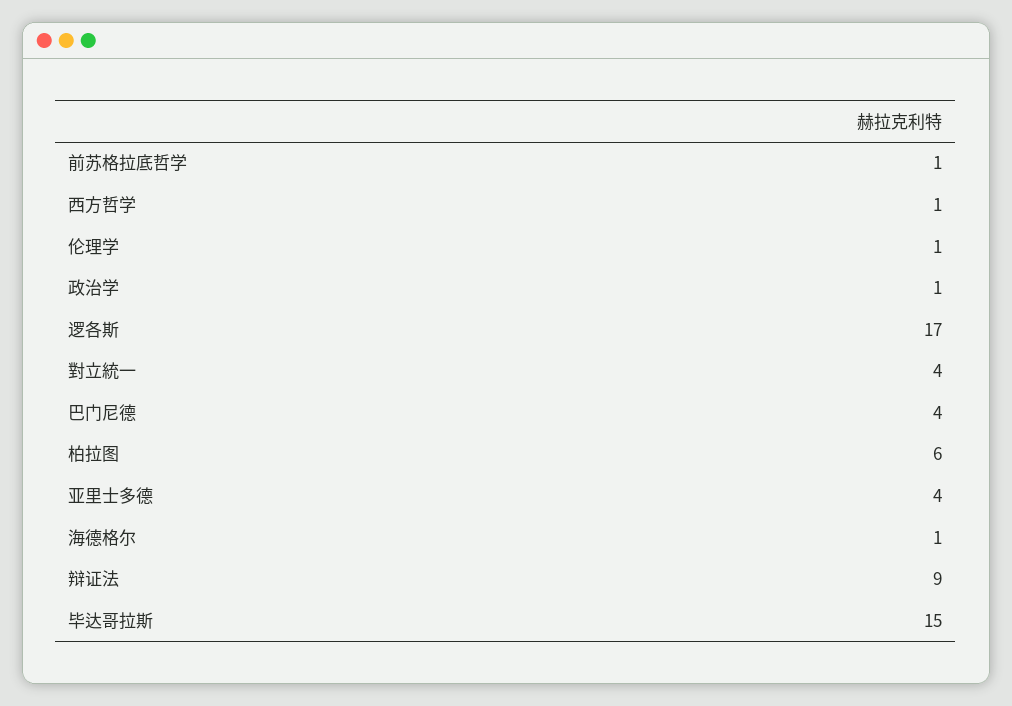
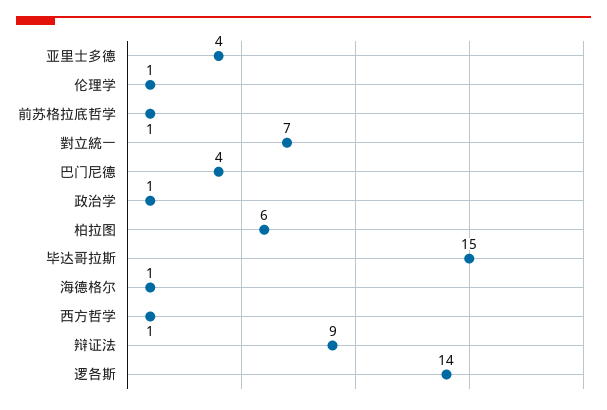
  {
    "前苏格拉底哲学": 1,
    "西方哲学": 1,
    "伦理学": 1,
    "政治学": 1,
-   "逻各斯": 17,
+   "逻各斯": 14,
-   "對立統一": 4,
+   "對立統一": 7,
    "巴门尼德": 4,
    "柏拉图": 6,
    "亚里士多德": 4,
    "海德格尔": 1,
    "辩证法": 9,
    "毕达哥拉斯": 15
  }

